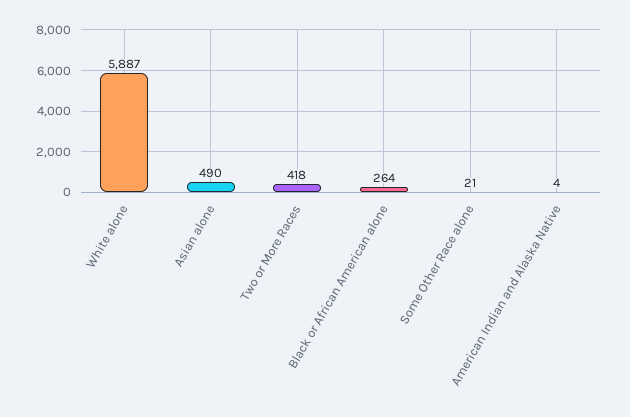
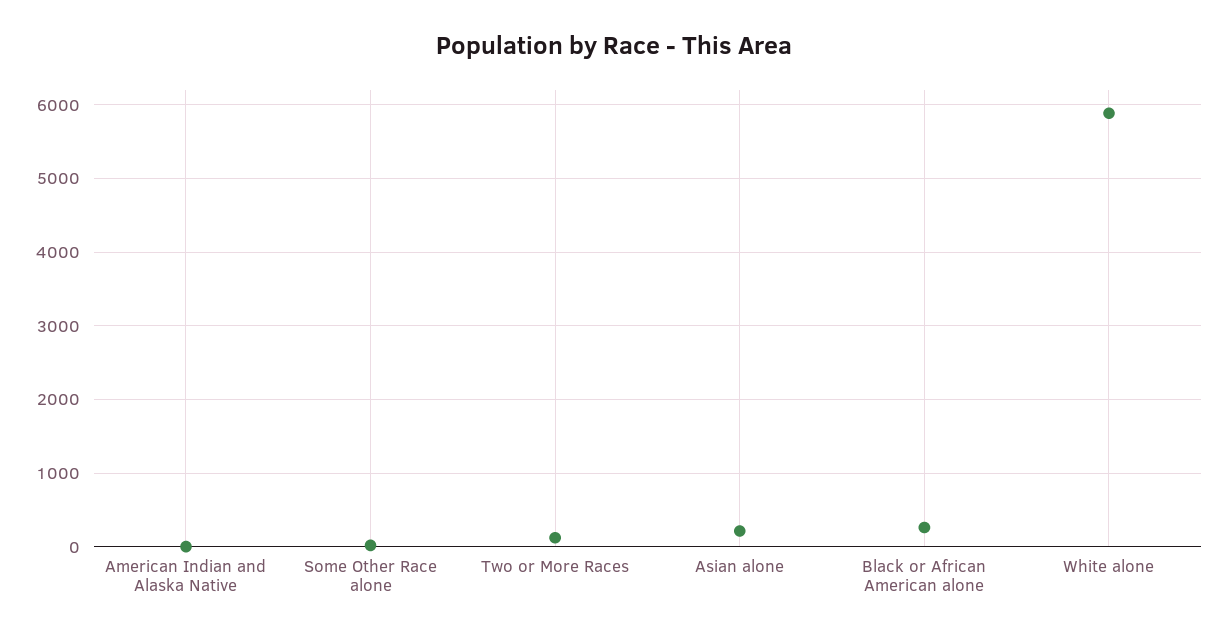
  {
    "White alone": 5887,
-   "Asian alone": 490,
+   "Asian alone": 200,
-   "Two or More Races": 418,
+   "Two or More Races": 100,
    "Black or African American alone": 264,
    "Some Other Race alone": 21,
    "American Indian and Alaska Native": 4
  }

